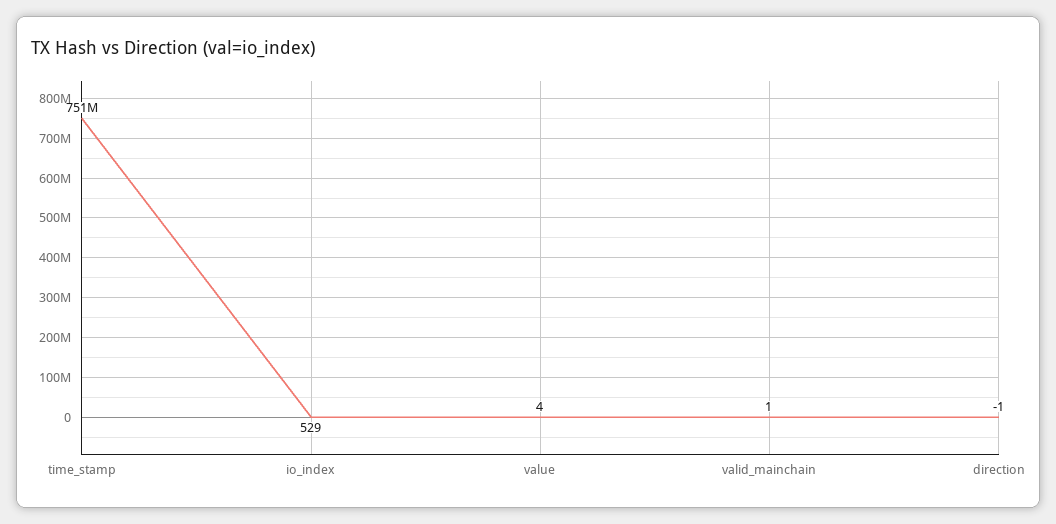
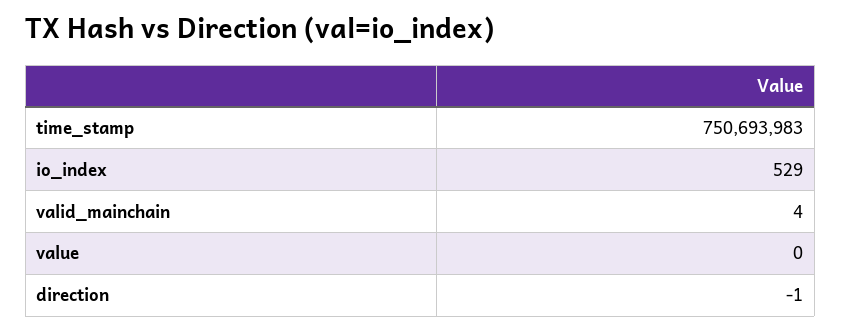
  {
    "time_stamp": 750693983,
    "io_index": 529,
-   "value": 4,
+   "value": 0,
-   "valid_mainchain": 1,
+   "valid_mainchain": 4,
    "direction": -1
  }

